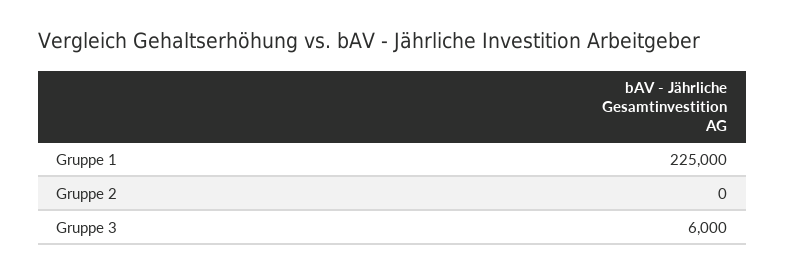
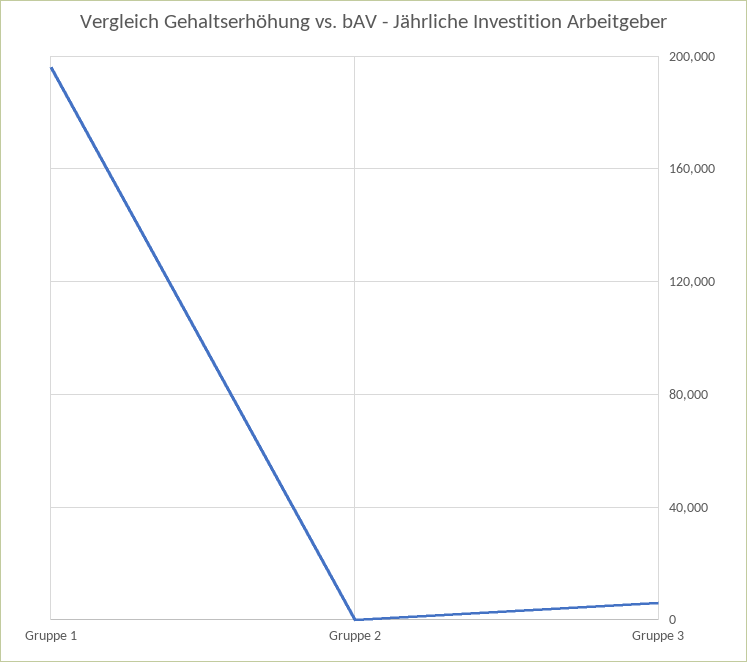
  {
-   "Gruppe 1": 225000,
+   "Gruppe 1": 195000,
    "Gruppe 2": 0,
    "Gruppe 3": 6000
  }

